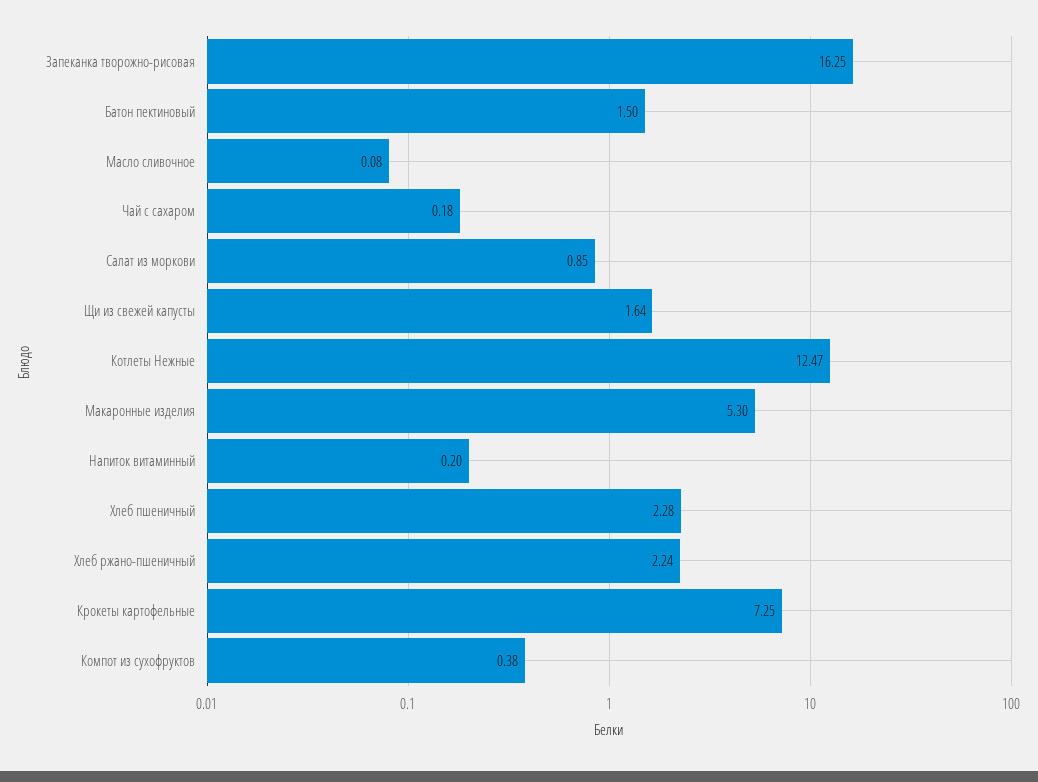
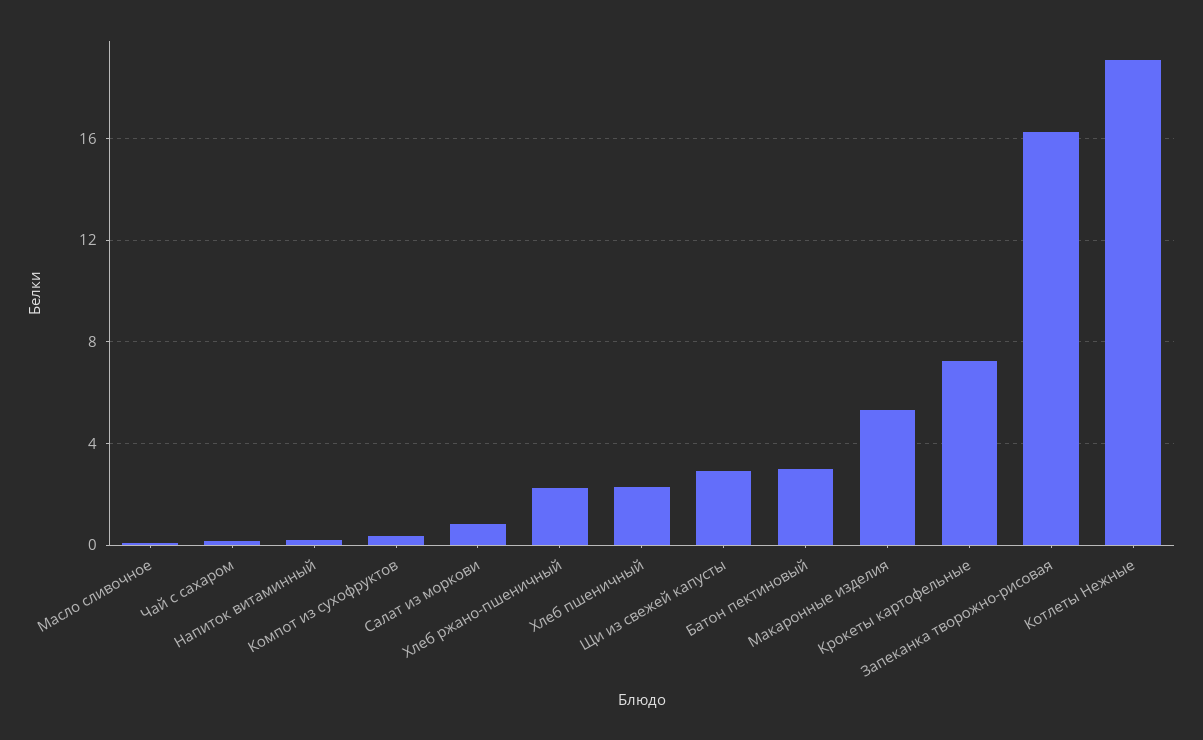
  {
    "Запеканка творожно-рисовая": 16.25,
-   "Батон пектиновый": 1.5,
+   "Батон пектиновый": 3,
    "Масло сливочное": 0.08,
    "Чай с сахаром": 0.18,
    "Салат из моркови": 0.85,
-   "Щи из свежей капусты": 1.64,
+   "Щи из свежей капусты": 3,
-   "Котлеты Нежные": 12.47,
+   "Котлеты Нежные": 19,
    "Макаронные изделия": 5.3,
    "Напиток витаминный": 0.2,
    "Хлеб пшеничный": 2.28,
    "Хлеб ржано-пшеничный": 2.24,
    "Крокеты картофельные": 7.25,
    "Компот из сухофруктов": 0.38
  }

